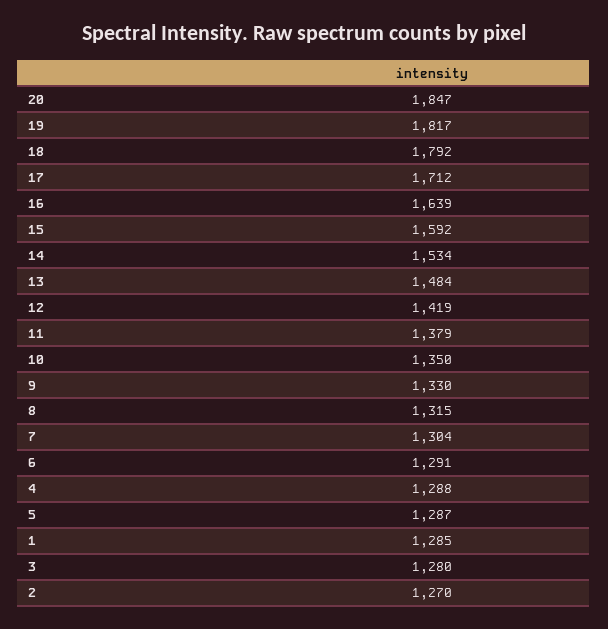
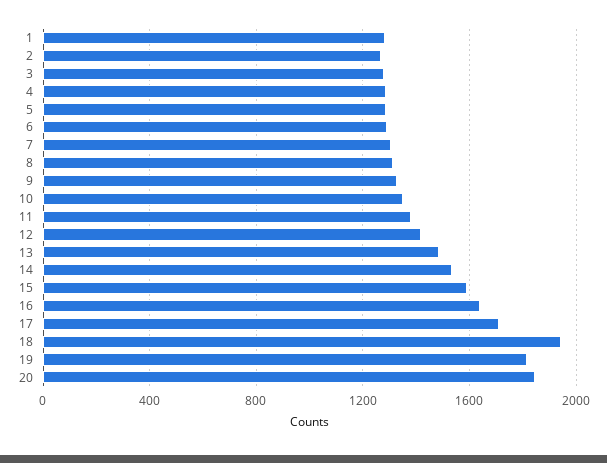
  {
    "20": 1847,
    "19": 1817,
-   "18": 1792,
+   "18": 1950,
    "17": 1712,
    "16": 1639,
    "15": 1592,
    "14": 1534,
    "13": 1484,
    "12": 1419,
    "11": 1379,
    "10": 1350,
    "9": 1330,
    "8": 1315,
    "7": 1304,
    "6": 1291,
    "4": 1288,
    "5": 1287,
    "1": 1285,
    "3": 1280,
    "2": 1270
  }

